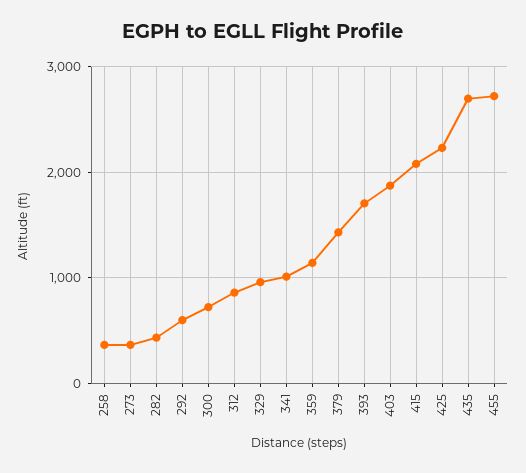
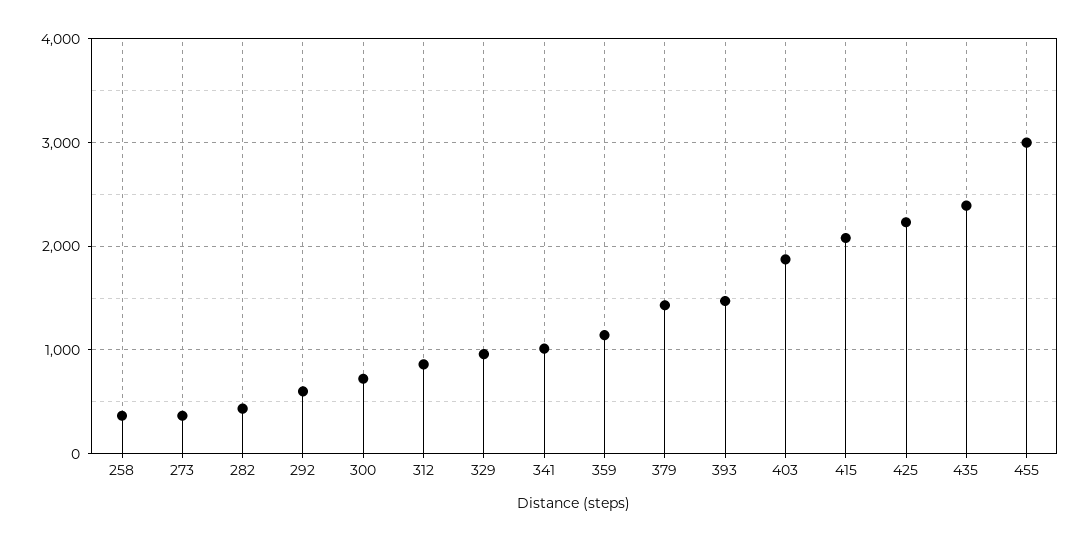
  {
    "258": 400,
    "273": 400,
    "282": 400,
    "292": 600,
    "300": 700,
    "312": 900,
    "329": 1000,
    "341": 1000,
    "359": 1100,
    "379": 1400,
-   "393": 1700,
+   "393": 1500,
    "403": 1900,
    "415": 2100,
    "425": 2200,
-   "435": 2700,
+   "435": 2400,
-   "455": 2700
+   "455": 3000
  }

